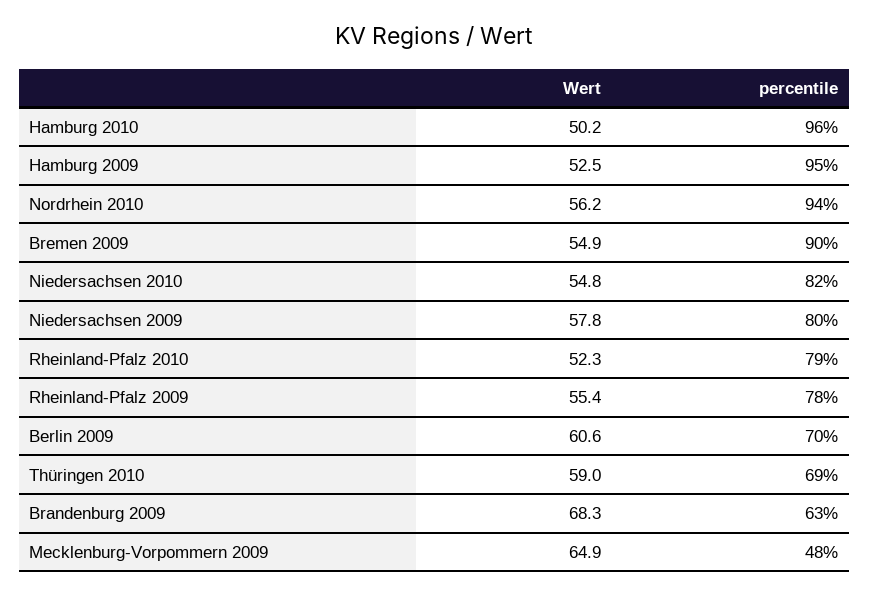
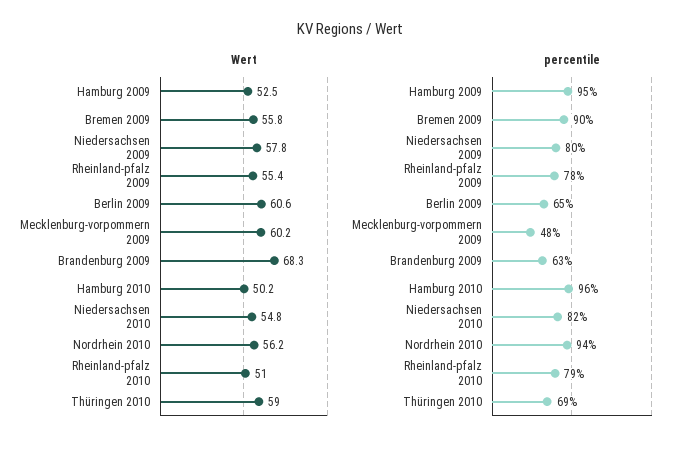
  {
    "Wert": {
      "Hamburg 2010": 50.2,
      "Hamburg 2009": 52.5,
      "Nordrhein 2010": 56.2,
-     "Bremen 2009": 54.9,
+     "Bremen 2009": 55.8,
      "Niedersachsen 2010": 54.8,
      "Niedersachsen 2009": 57.8,
-     "Rheinland-Pfalz 2010": 52.3,
+     "Rheinland-Pfalz 2010": 51,
      "Rheinland-Pfalz 2009": 55.4,
      "Berlin 2009": 60.6,
      "Thüringen 2010": 59,
      "Brandenburg 2009": 68.3,
-     "Mecklenburg-Vorpommern 2009": 64.9
+     "Mecklenburg-Vorpommern 2009": 60.2
    },
    "percentile": {
      "Hamburg 2010": 96,
      "Hamburg 2009": 95,
      "Nordrhein 2010": 94,
      "Bremen 2009": 90,
      "Niedersachsen 2010": 82,
      "Niedersachsen 2009": 80,
      "Rheinland-Pfalz 2010": 79,
      "Rheinland-Pfalz 2009": 78,
-     "Berlin 2009": 70,
+     "Berlin 2009": 65,
      "Thüringen 2010": 69,
      "Brandenburg 2009": 63,
      "Mecklenburg-Vorpommern 2009": 48
    }
  }

